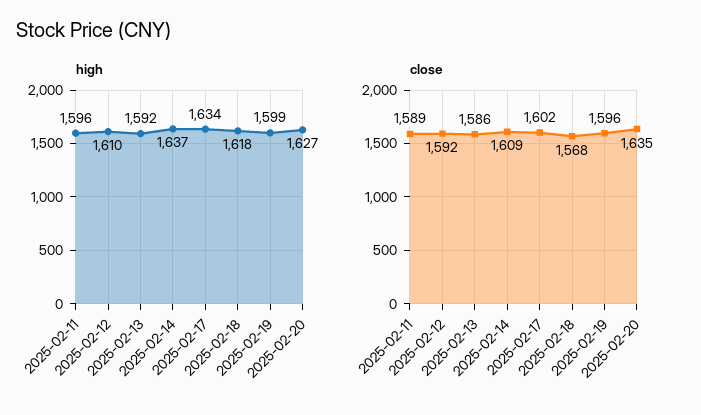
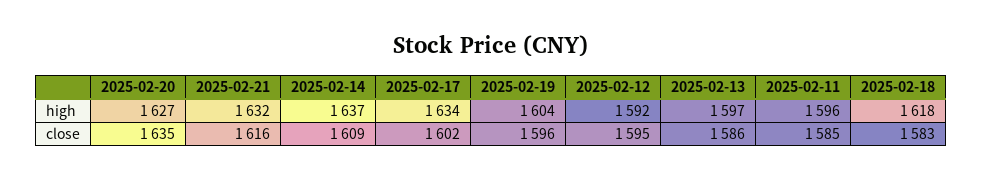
  {
    "high": {
      "2025-02-11": 1596,
-     "2025-02-12": 1610,
+     "2025-02-12": 1592,
-     "2025-02-13": 1592,
+     "2025-02-13": 1597,
      "2025-02-14": 1637,
      "2025-02-17": 1634,
      "2025-02-18": 1618,
-     "2025-02-19": 1599,
+     "2025-02-19": 1604,
-     "2025-02-20": 1627
+     "2025-02-20": 1627,
+     "2025-02-21": 1632
    },
    "close": {
-     "2025-02-11": 1589,
+     "2025-02-11": 1585,
-     "2025-02-12": 1592,
+     "2025-02-12": 1595,
      "2025-02-13": 1586,
      "2025-02-14": 1609,
      "2025-02-17": 1602,
-     "2025-02-18": 1568,
+     "2025-02-18": 1583,
      "2025-02-19": 1596,
-     "2025-02-20": 1635
+     "2025-02-20": 1635,
+     "2025-02-21": 1616
    }
  }

